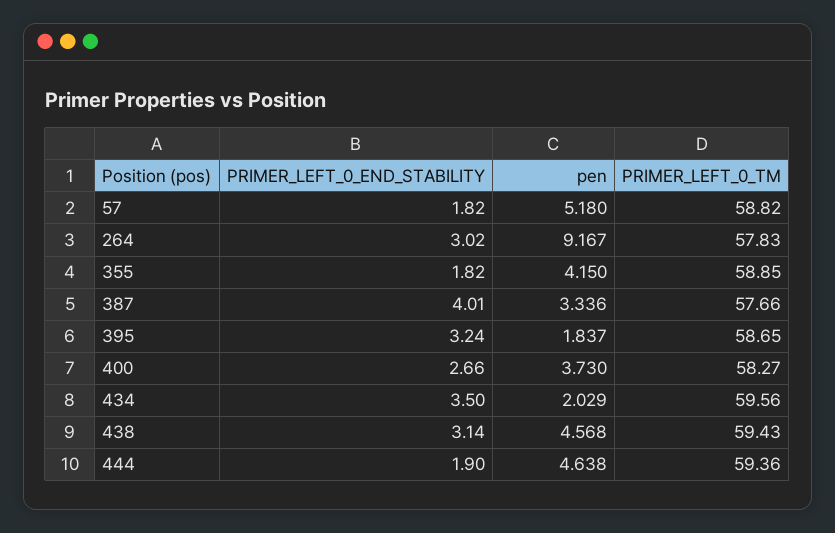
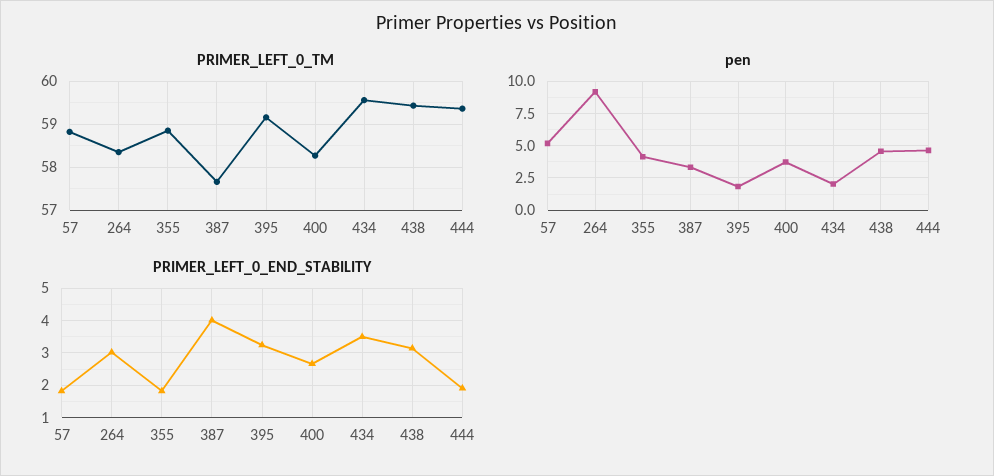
  {
    "PRIMER_LEFT_0_END_STABILITY": {
      "57": 1.82,
      "264": 3.02,
      "355": 1.82,
      "387": 4.01,
      "395": 3.24,
      "400": 2.66,
      "434": 3.5,
      "438": 3.14,
      "444": 1.9
    },
    "pen": {
      "57": 5.18,
      "264": 9.167,
      "355": 4.15,
      "387": 3.336,
      "395": 1.837,
      "400": 3.73,
      "434": 2.029,
      "438": 4.568,
      "444": 4.638
    },
    "PRIMER_LEFT_0_TM": {
      "57": 58.82,
-     "264": 57.83,
+     "264": 58.4,
      "355": 58.85,
      "387": 57.66,
-     "395": 58.65,
+     "395": 59.2,
      "400": 58.27,
      "434": 59.56,
      "438": 59.43,
      "444": 59.36
    }
  }

